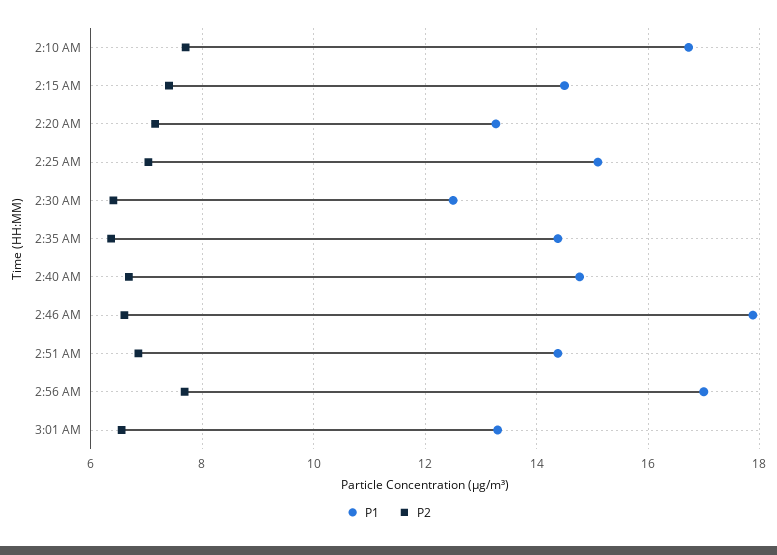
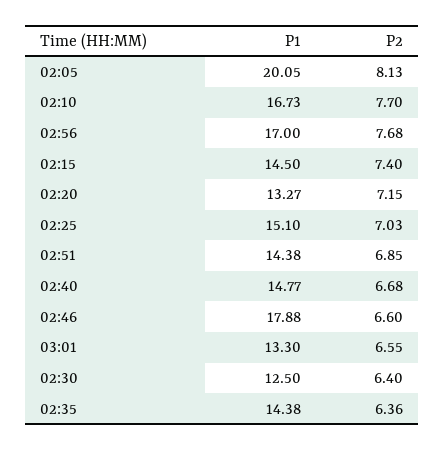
  {
    "P1": {
      "2:10 AM": 16.73,
      "2:15 AM": 14.5,
      "2:20 AM": 13.27,
      "2:25 AM": 15.1,
      "2:30 AM": 12.5,
      "2:35 AM": 14.38,
      "2:40 AM": 14.77,
      "2:46 AM": 17.88,
      "2:51 AM": 14.38,
      "2:56 AM": 17,
-     "3:01 AM": 13.3
+     "3:01 AM": 13.3,
+     "02:05": 20.05
    },
    "P2": {
      "2:10 AM": 7.7,
      "2:15 AM": 7.4,
      "2:20 AM": 7.15,
      "2:25 AM": 7.03,
      "2:30 AM": 6.4,
      "2:35 AM": 6.36,
      "2:40 AM": 6.68,
      "2:46 AM": 6.6,
      "2:51 AM": 6.85,
      "2:56 AM": 7.68,
-     "3:01 AM": 6.55
+     "3:01 AM": 6.55,
+     "02:05": 8.13
    }
  }

